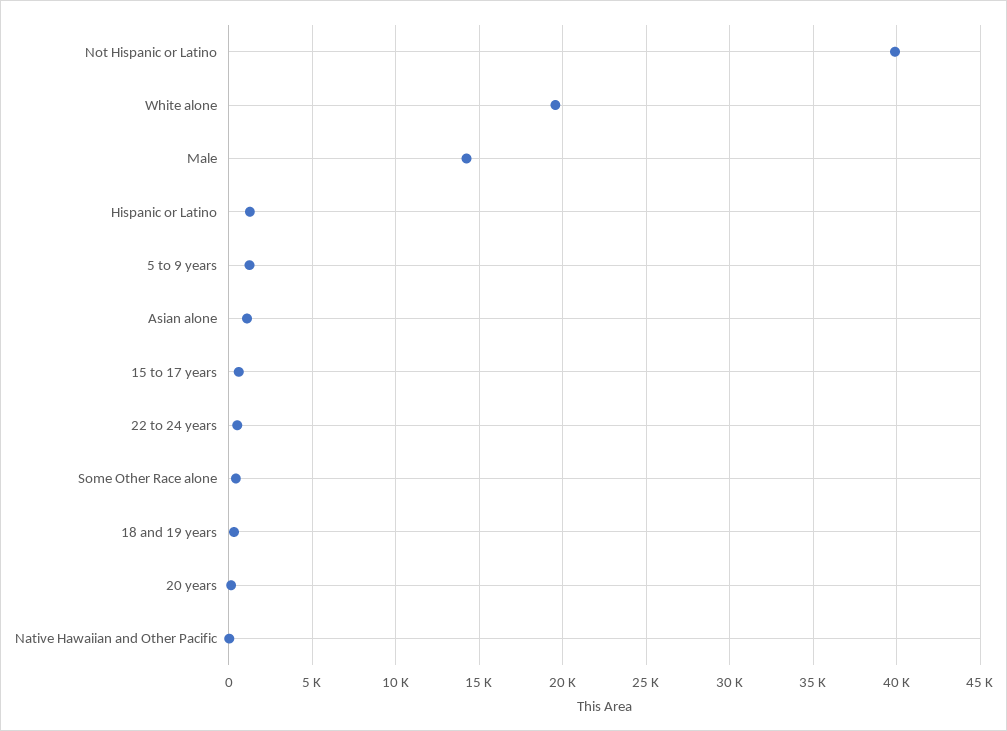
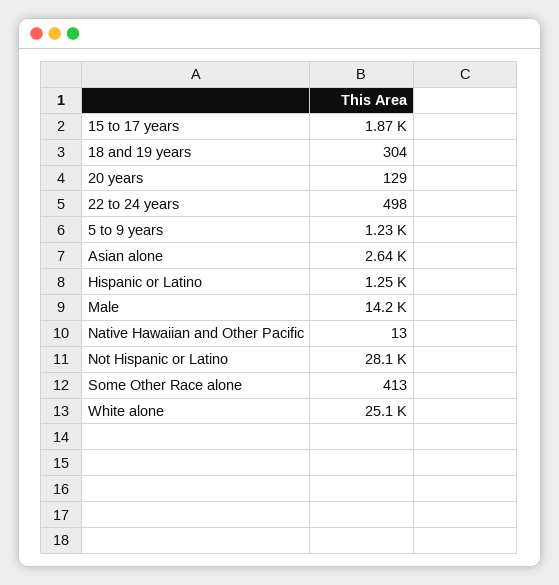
  {
-   "Not Hispanic or Latino": 40000,
+   "Not Hispanic or Latino": 28100,
-   "White alone": 19500,
+   "White alone": 25100,
    "Male": 14200,
    "Hispanic or Latino": 1250,
    "5 to 9 years": 1230,
-   "Asian alone": 1000,
+   "Asian alone": 2640,
-   "15 to 17 years": 500,
+   "15 to 17 years": 1870,
    "22 to 24 years": 498,
    "Some Other Race alone": 413,
    "18 and 19 years": 304,
    "20 years": 129,
    "Native Hawaiian and Other Pacific": 13
  }

